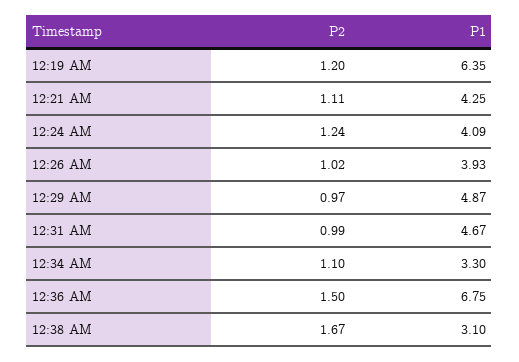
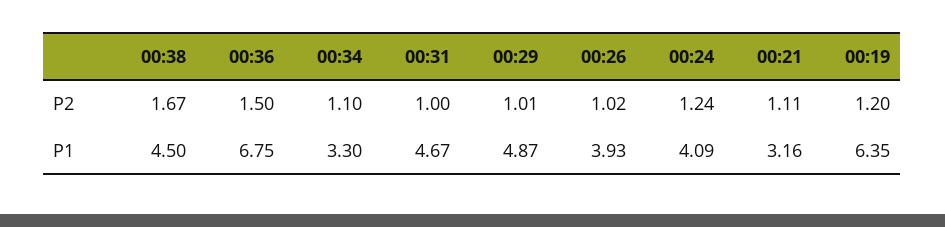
  {
    "P2": {
      "12:19 AM": 1.2,
      "12:21 AM": 1.11,
      "12:24 AM": 1.24,
      "12:26 AM": 1.02,
-     "12:29 AM": 0.97,
+     "12:29 AM": 1.01,
-     "12:31 AM": 0.99,
+     "12:31 AM": 1,
      "12:34 AM": 1.1,
      "12:36 AM": 1.5,
      "12:38 AM": 1.67
    },
    "P1": {
      "12:19 AM": 6.35,
-     "12:21 AM": 4.25,
+     "12:21 AM": 3.16,
      "12:24 AM": 4.09,
      "12:26 AM": 3.93,
      "12:29 AM": 4.87,
      "12:31 AM": 4.67,
      "12:34 AM": 3.3,
      "12:36 AM": 6.75,
-     "12:38 AM": 3.1
+     "12:38 AM": 4.5
    }
  }

